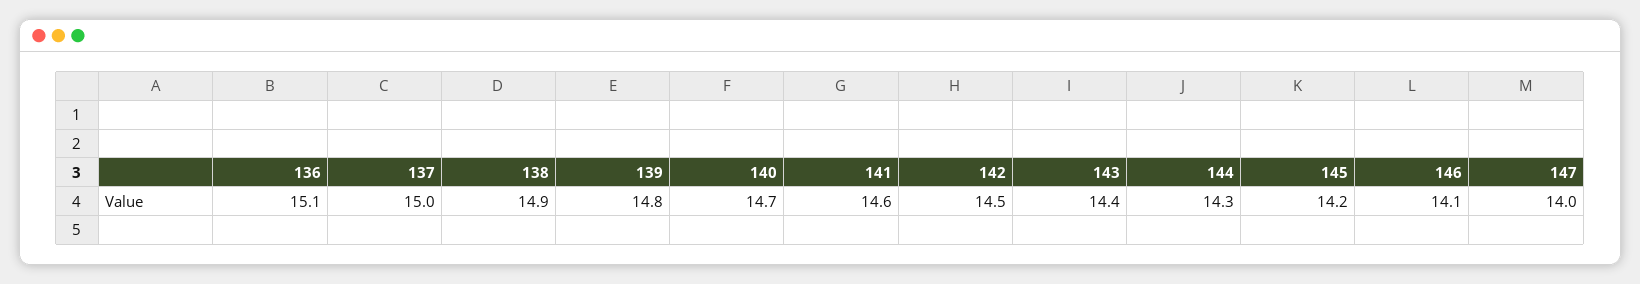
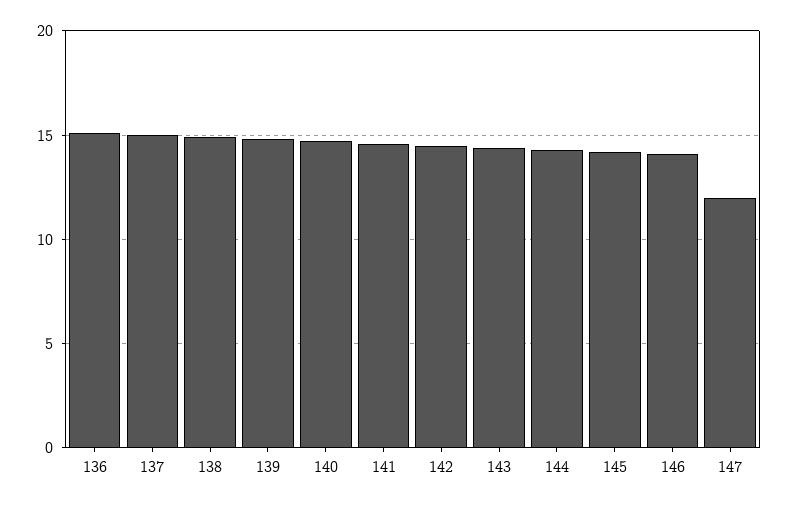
  {
    "136": 15.1,
    "137": 15,
    "138": 14.9,
    "139": 14.8,
    "140": 14.7,
    "141": 14.6,
    "142": 14.5,
    "143": 14.4,
    "144": 14.3,
    "145": 14.2,
    "146": 14.1,
-   "147": 14
+   "147": 12
  }

